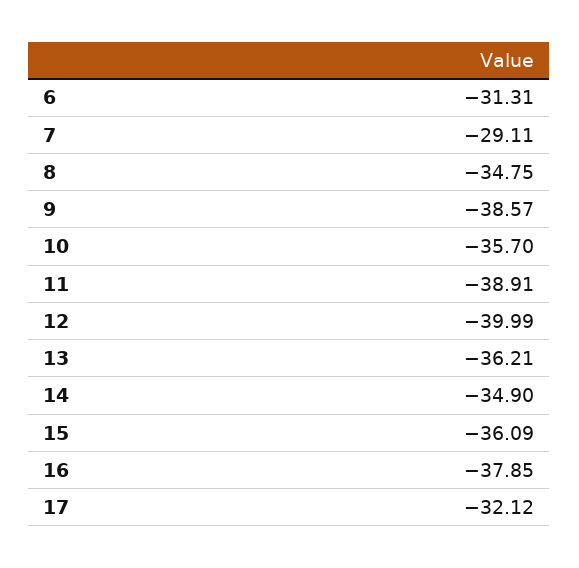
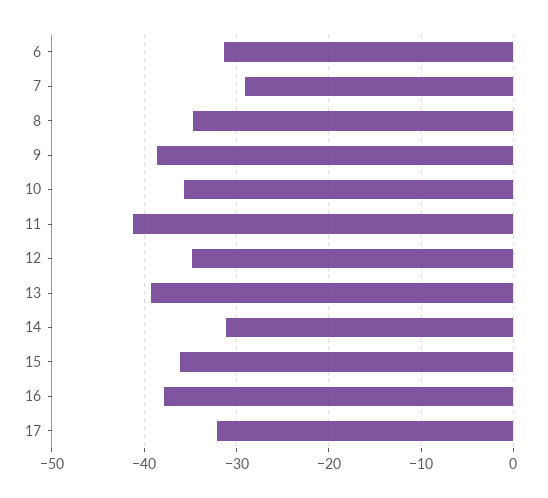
  {
    "6": -31.31,
    "7": -29.11,
    "8": -34.75,
    "9": -38.57,
    "10": -35.7,
-   "11": -38.91,
+   "11": -41,
-   "12": -39.99,
+   "12": -35,
-   "13": -36.21,
+   "13": -39,
-   "14": -34.9,
+   "14": -31,
    "15": -36.09,
    "16": -37.85,
    "17": -32.12
  }

